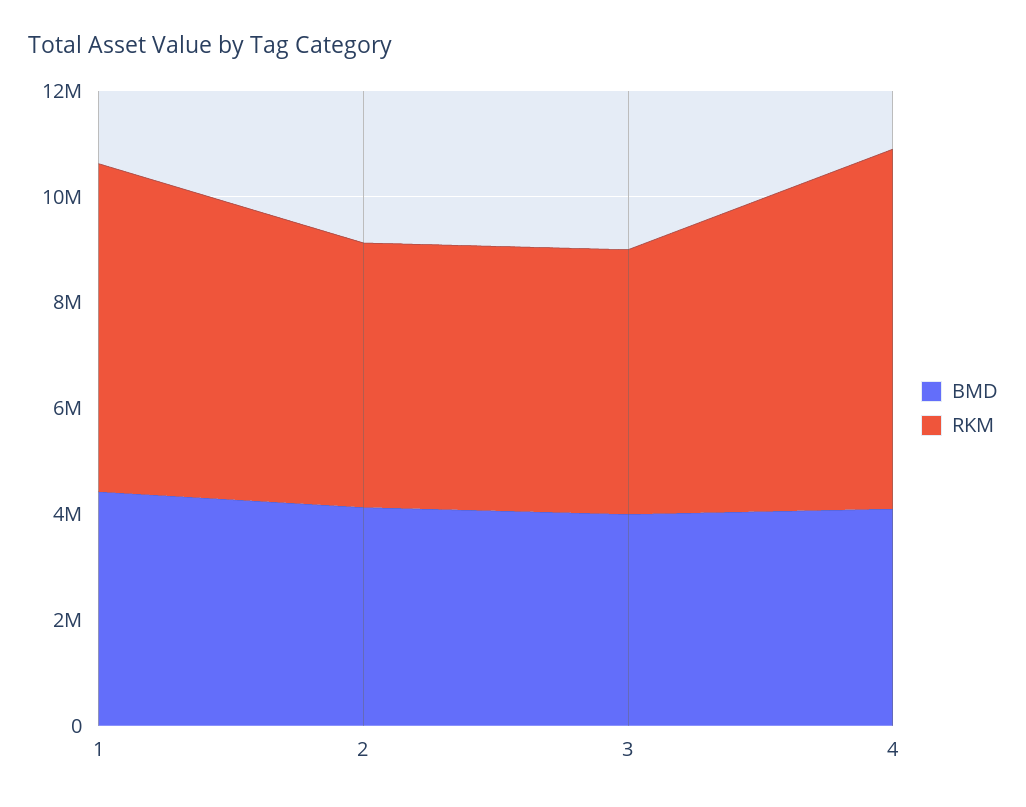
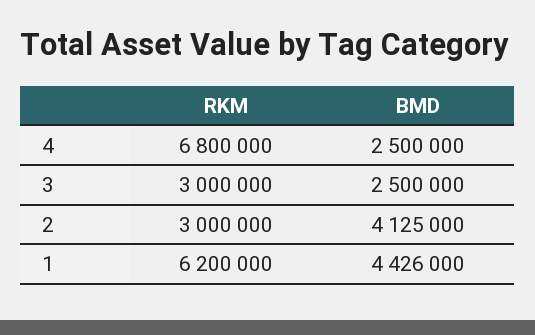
  {
    "BMD": {
      "1": 4426000,
      "2": 4125000,
-     "3": 4000000,
+     "3": 2500000,
-     "4": 4000000
+     "4": 2500000
    },
    "RKM": {
      "1": 6200000,
-     "2": 5000000,
+     "2": 3000000,
-     "3": 5000000,
+     "3": 3000000,
      "4": 6800000
    }
  }

